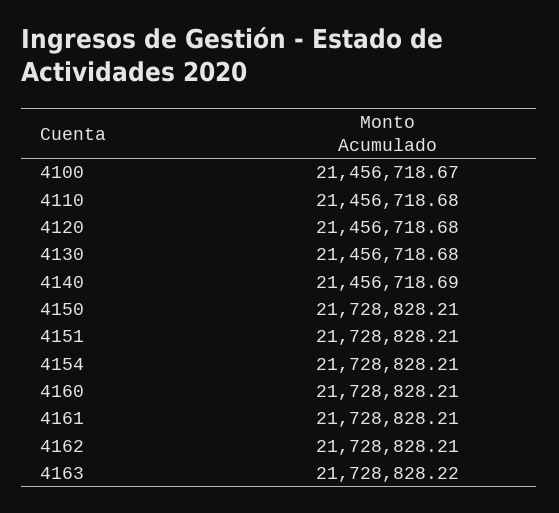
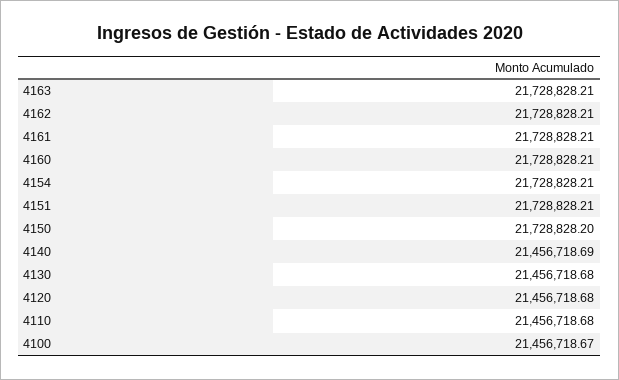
  {
    "4100": 21456718.67,
    "4110": 21456718.68,
    "4120": 21456718.68,
    "4130": 21456718.68,
    "4140": 21456718.69,
-   "4150": 21728828.21,
+   "4150": 21728828.2,
    "4151": 21728828.21,
    "4154": 21728828.21,
    "4160": 21728828.21,
    "4161": 21728828.21,
    "4162": 21728828.21,
-   "4163": 21728828.22
+   "4163": 21728828.21
  }

